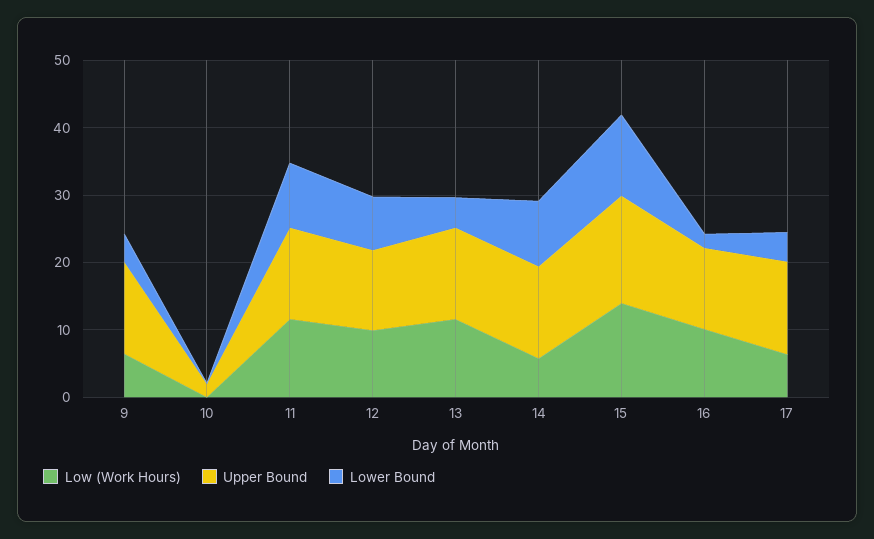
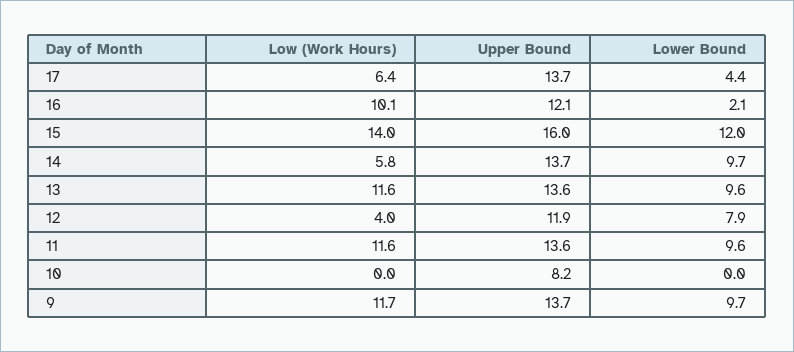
  {
    "Low (Work Hours)": {
-     "9": 6,
+     "9": 11.7,
      "10": 0,
      "11": 11.6,
-     "12": 10,
+     "12": 4,
      "13": 11.6,
      "14": 5.8,
      "15": 14,
      "16": 10.1,
      "17": 6.4
    },
    "Upper Bound": {
      "9": 13.7,
-     "10": 2,
+     "10": 8.2,
      "11": 13.6,
      "12": 11.9,
      "13": 13.6,
      "14": 13.7,
      "15": 16,
      "16": 12.1,
      "17": 13.7
    },
    "Lower Bound": {
-     "9": 4,
+     "9": 9.7,
      "10": 0,
      "11": 9.6,
      "12": 7.9,
-     "13": 4,
+     "13": 9.6,
      "14": 9.7,
      "15": 12,
      "16": 2.1,
      "17": 4.4
    }
  }

